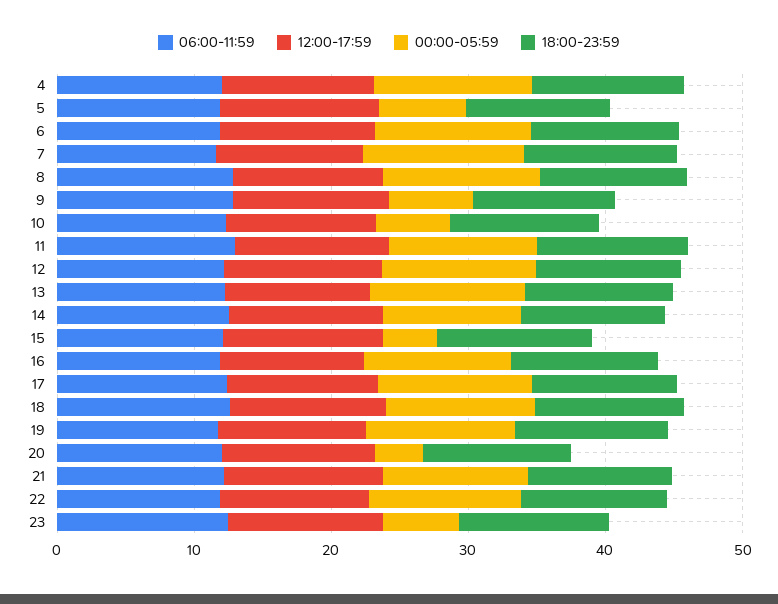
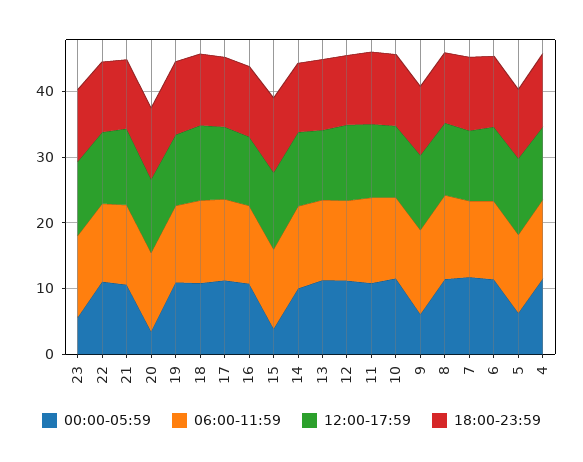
  {
    "06:00-11:59": {
      "4": 12,
      "5": 12,
      "6": 12,
      "7": 12,
      "8": 12,
      "9": 12,
      "10": 12,
      "11": 14,
      "12": 12,
      "13": 12,
      "14": 12,
      "15": 12,
      "16": 12,
      "17": 12,
      "18": 12,
      "19": 12,
      "20": 12,
      "21": 12,
      "22": 12,
      "23": 12
    },
    "12:00-17:59": {
      "4": 12,
      "5": 12,
      "6": 12,
      "7": 10,
      "8": 12,
      "9": 12,
      "10": 10,
      "11": 12,
      "12": 12,
      "13": 10,
      "14": 12,
      "15": 12,
      "16": 10,
      "17": 12,
      "18": 12,
      "19": 10,
      "20": 12,
      "21": 12,
      "22": 10,
      "23": 12
    },
    "00:00-05:59": {
      "4": 12,
      "5": 6,
      "6": 12,
      "7": 12,
      "8": 12,
      "9": 6,
-     "10": 6,
+     "10": 12,
      "11": 10,
      "12": 12,
      "13": 12,
      "14": 10,
      "15": 4,
      "16": 10,
      "17": 12,
      "18": 10,
      "19": 10,
      "20": 4,
      "21": 10,
      "22": 12,
      "23": 6
    },
    "18:00-23:59": {
      "4": 12,
      "5": 10,
      "6": 10,
      "7": 12,
      "8": 10,
      "9": 10,
      "10": 10,
      "11": 12,
      "12": 10,
      "13": 10,
      "14": 10,
      "15": 12,
      "16": 10,
      "17": 10,
      "18": 10,
      "19": 12,
      "20": 10,
      "21": 10,
      "22": 10,
      "23": 10
    }
  }

